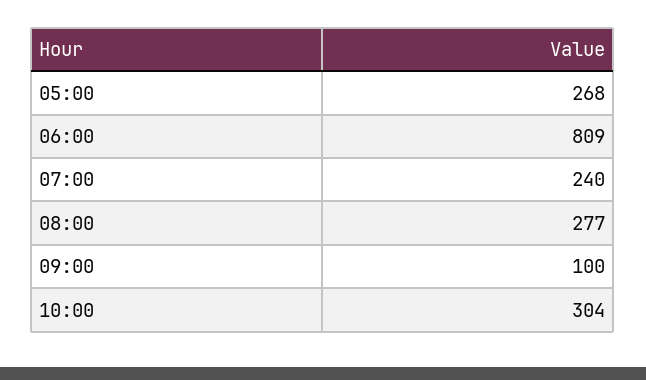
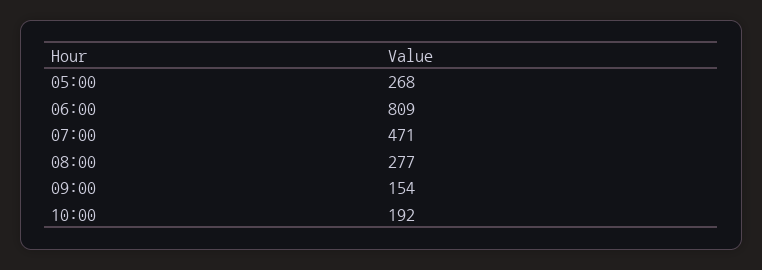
  {
    "05:00": 268,
    "06:00": 809,
-   "07:00": 240,
+   "07:00": 471,
    "08:00": 277,
-   "09:00": 100,
+   "09:00": 154,
-   "10:00": 304
+   "10:00": 192
  }

